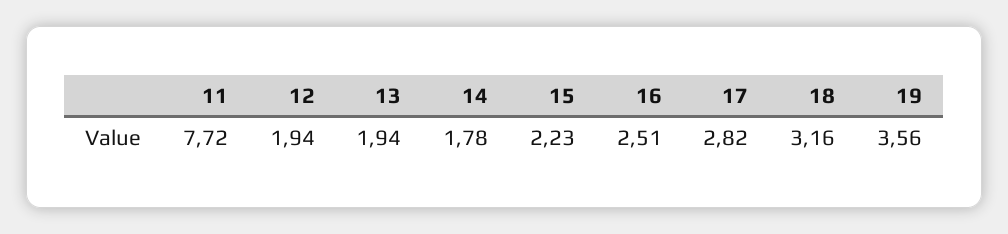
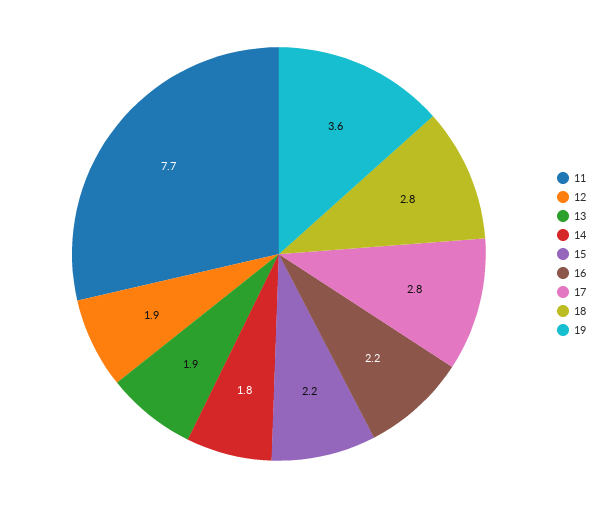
  {
    "11": 7.72,
    "12": 1.94,
    "13": 1.94,
    "14": 1.78,
    "15": 2.23,
-   "16": 2.51,
+   "16": 2.2,
    "17": 2.82,
-   "18": 3.16,
+   "18": 2.8,
    "19": 3.56
  }

